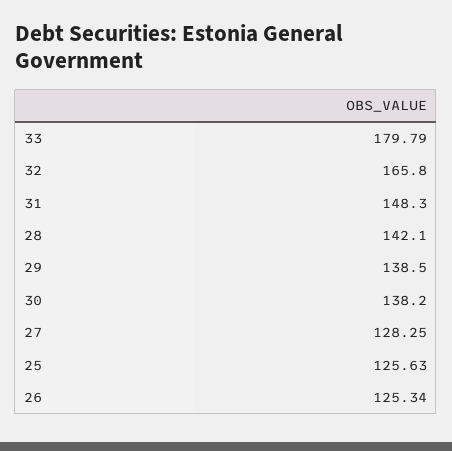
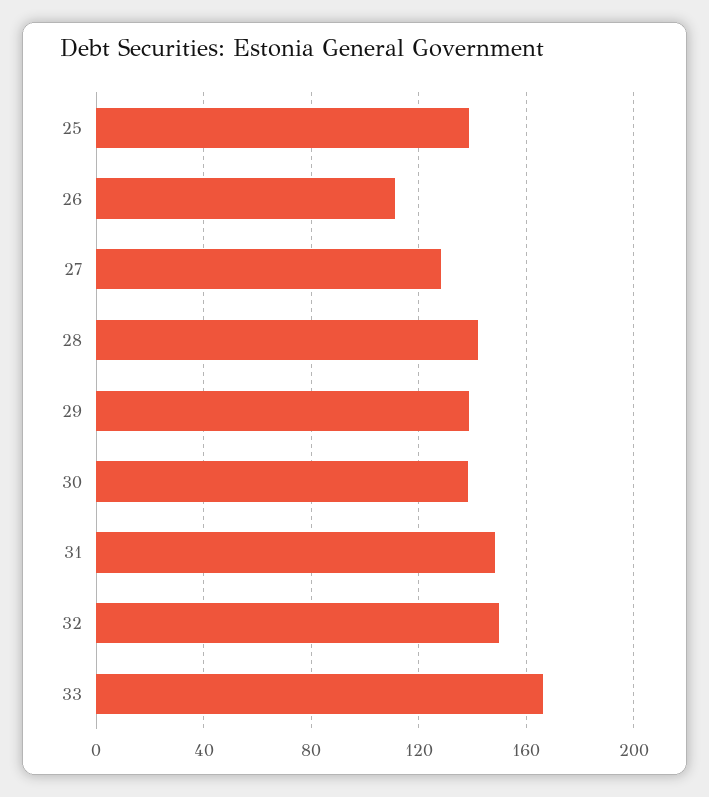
  {
-   "33": 179.79,
+   "33": 165,
-   "32": 165.8,
+   "32": 150,
    "31": 148.3,
    "28": 142.1,
    "29": 138.5,
    "30": 138.2,
    "27": 128.25,
-   "25": 125.63,
+   "25": 140,
-   "26": 125.34
+   "26": 110
  }

